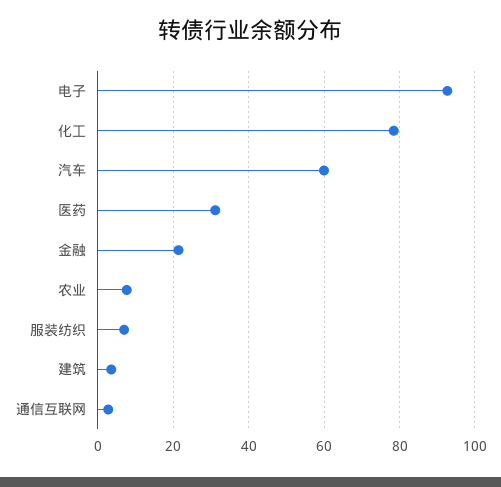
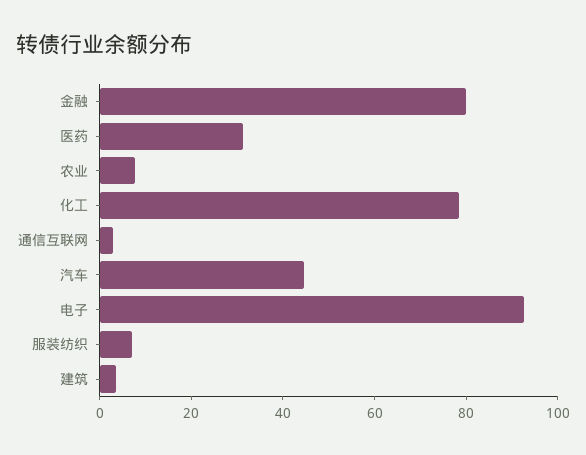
  {
    "电子": 92,
    "化工": 78,
-   "汽车": 60,
+   "汽车": 45,
    "医药": 32,
-   "金融": 22,
+   "金融": 80,
    "农业": 8,
    "服装纺织": 8,
    "建筑": 4,
    "通信互联网": 2
  }

